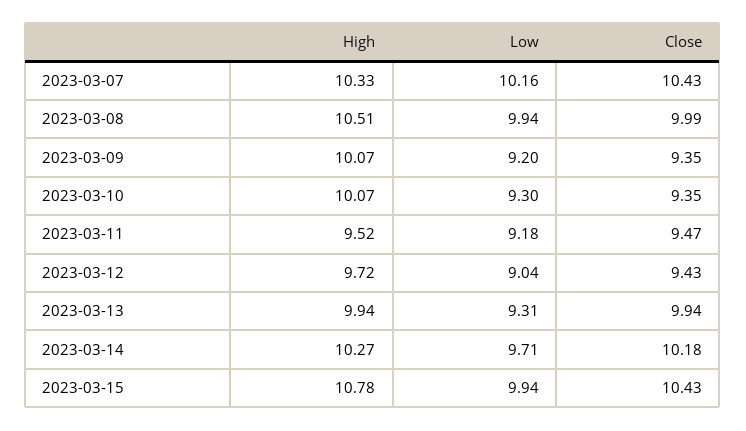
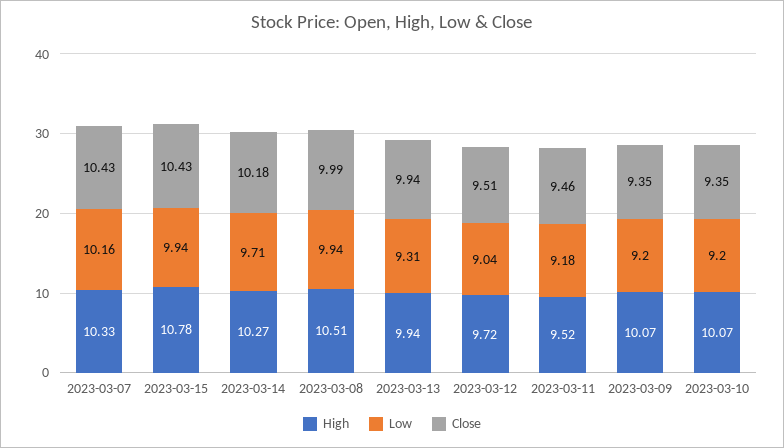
  {
    "High": {
      "2023-03-07": 10.33,
      "2023-03-08": 10.51,
      "2023-03-09": 10.07,
      "2023-03-10": 10.07,
      "2023-03-11": 9.52,
      "2023-03-12": 9.72,
      "2023-03-13": 9.94,
      "2023-03-14": 10.27,
      "2023-03-15": 10.78
    },
    "Low": {
      "2023-03-07": 10.16,
      "2023-03-08": 9.94,
      "2023-03-09": 9.2,
-     "2023-03-10": 9.3,
+     "2023-03-10": 9.2,
      "2023-03-11": 9.18,
      "2023-03-12": 9.04,
      "2023-03-13": 9.31,
      "2023-03-14": 9.71,
      "2023-03-15": 9.94
    },
    "Close": {
      "2023-03-07": 10.43,
      "2023-03-08": 9.99,
      "2023-03-09": 9.35,
      "2023-03-10": 9.35,
-     "2023-03-11": 9.47,
+     "2023-03-11": 9.46,
-     "2023-03-12": 9.43,
+     "2023-03-12": 9.51,
      "2023-03-13": 9.94,
      "2023-03-14": 10.18,
      "2023-03-15": 10.43
    }
  }

